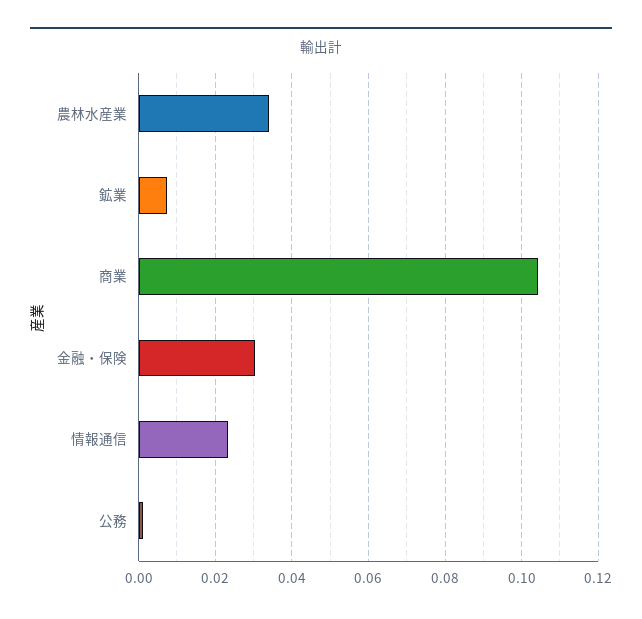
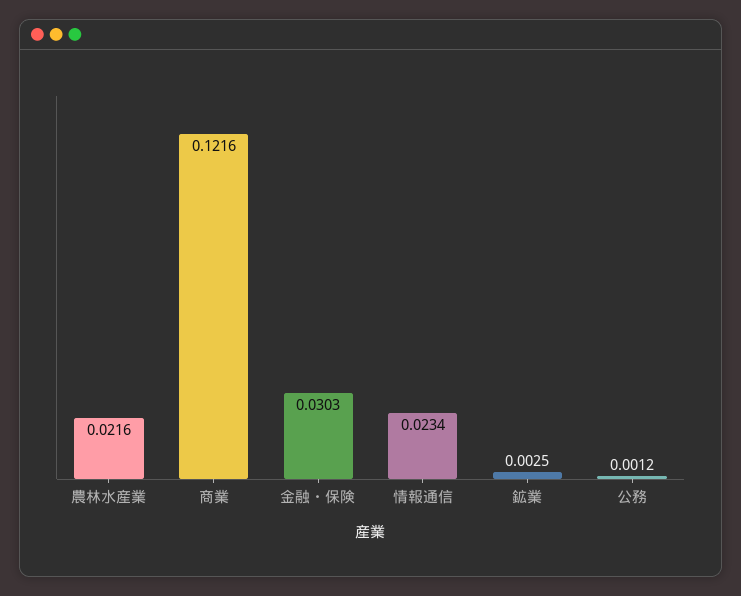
  {
-   "農林水産業": 0.034,
+   "農林水産業": 0.0216,
-   "鉱業": 0.008,
+   "鉱業": 0.0025,
-   "商業": 0.104,
+   "商業": 0.1216,
    "金融・保険": 0.0303,
    "情報通信": 0.0234,
    "公務": 0.0012
  }

